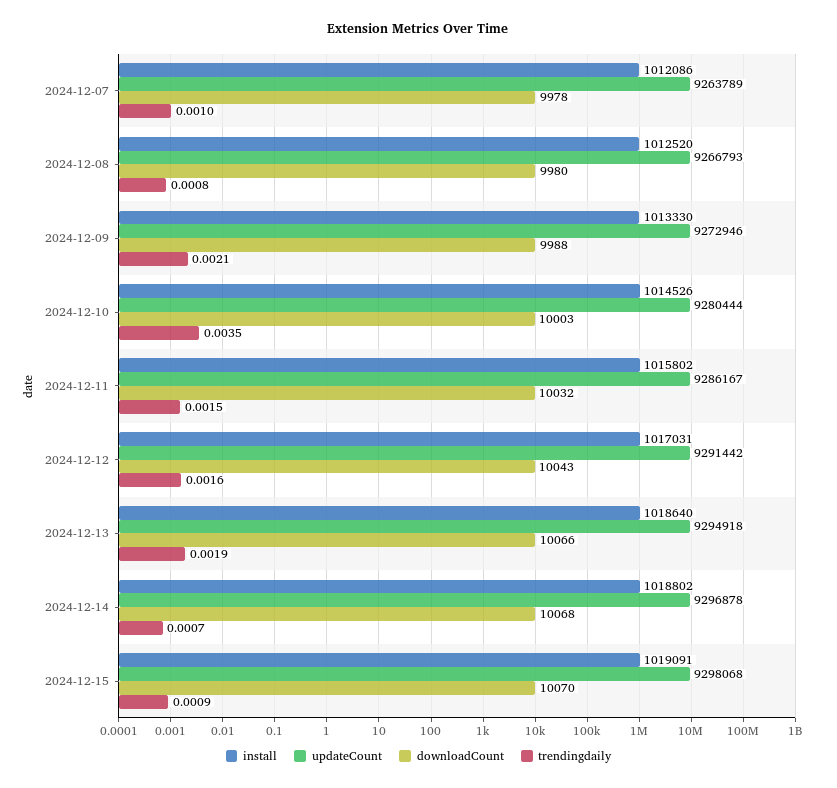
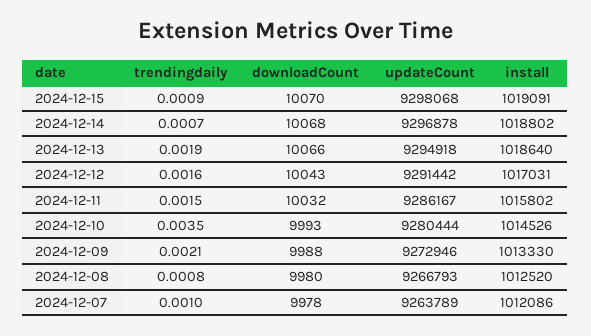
  {
    "install": {
      "2024-12-07": 1012086,
      "2024-12-08": 1012520,
      "2024-12-09": 1013330,
      "2024-12-10": 1014526,
      "2024-12-11": 1015802,
      "2024-12-12": 1017031,
      "2024-12-13": 1018640,
      "2024-12-14": 1018802,
      "2024-12-15": 1019091
    },
    "updateCount": {
      "2024-12-07": 9263789,
      "2024-12-08": 9266793,
      "2024-12-09": 9272946,
      "2024-12-10": 9280444,
      "2024-12-11": 9286167,
      "2024-12-12": 9291442,
      "2024-12-13": 9294918,
      "2024-12-14": 9296878,
      "2024-12-15": 9298068
    },
    "downloadCount": {
      "2024-12-07": 9978,
      "2024-12-08": 9980,
      "2024-12-09": 9988,
-     "2024-12-10": 10003,
+     "2024-12-10": 9993,
      "2024-12-11": 10032,
      "2024-12-12": 10043,
      "2024-12-13": 10066,
      "2024-12-14": 10068,
      "2024-12-15": 10070
    },
    "trendingdaily": {
      "2024-12-07": 0.001,
      "2024-12-08": 0.0008,
      "2024-12-09": 0.0021,
      "2024-12-10": 0.0035,
      "2024-12-11": 0.0015,
      "2024-12-12": 0.0016,
      "2024-12-13": 0.0019,
      "2024-12-14": 0.0007,
      "2024-12-15": 0.0009
    }
  }

